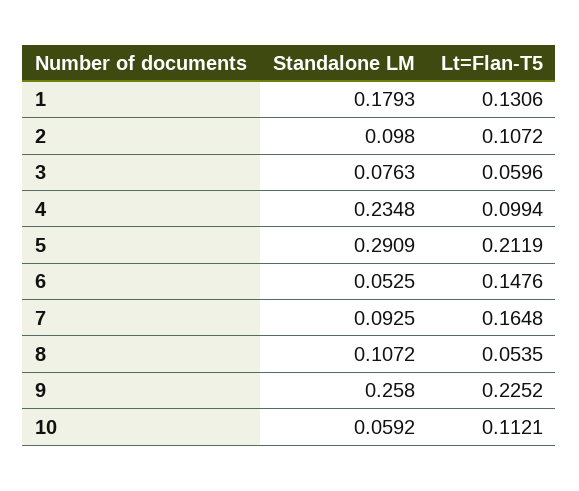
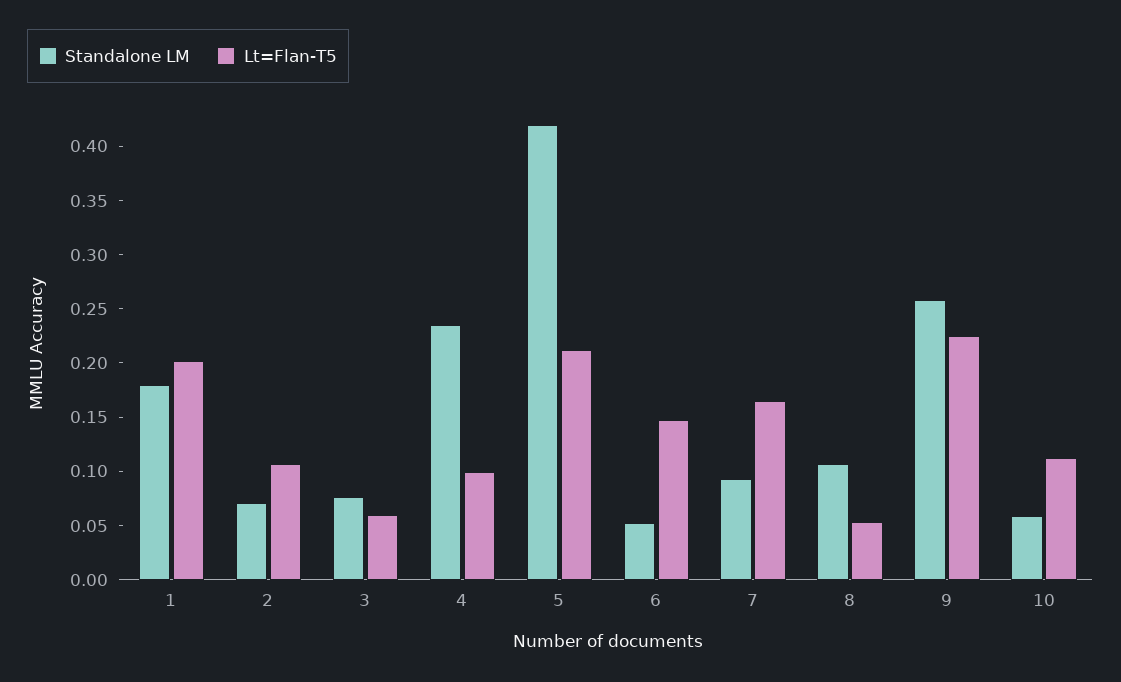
  {
    "Standalone LM": {
      "1": 0.1793,
-     "2": 0.098,
+     "2": 0.07,
      "3": 0.0763,
      "4": 0.2348,
-     "5": 0.2909,
+     "5": 0.42,
      "6": 0.0525,
      "7": 0.0925,
      "8": 0.1072,
      "9": 0.258,
      "10": 0.0592
    },
    "Lt=Flan-T5": {
-     "1": 0.1306,
+     "1": 0.2,
      "2": 0.1072,
      "3": 0.0596,
      "4": 0.0994,
      "5": 0.2119,
      "6": 0.1476,
      "7": 0.1648,
      "8": 0.0535,
      "9": 0.2252,
      "10": 0.1121
    }
  }

